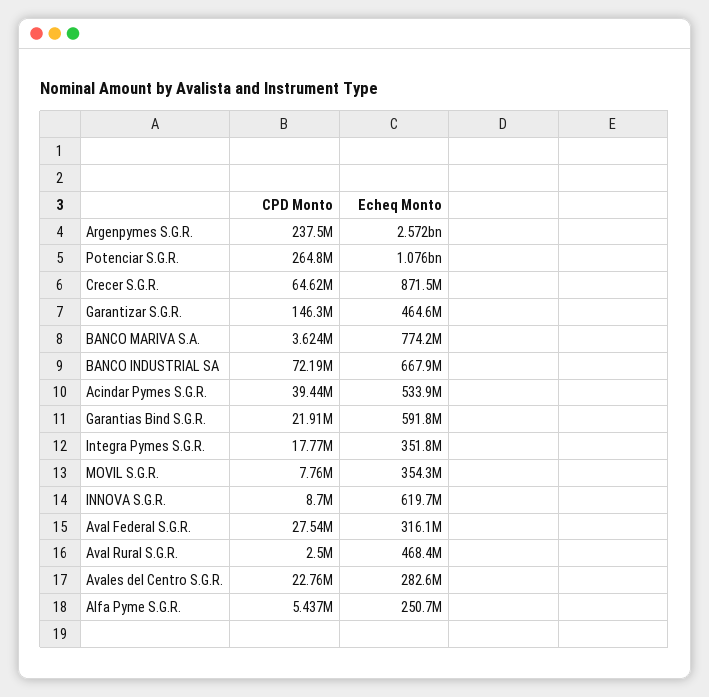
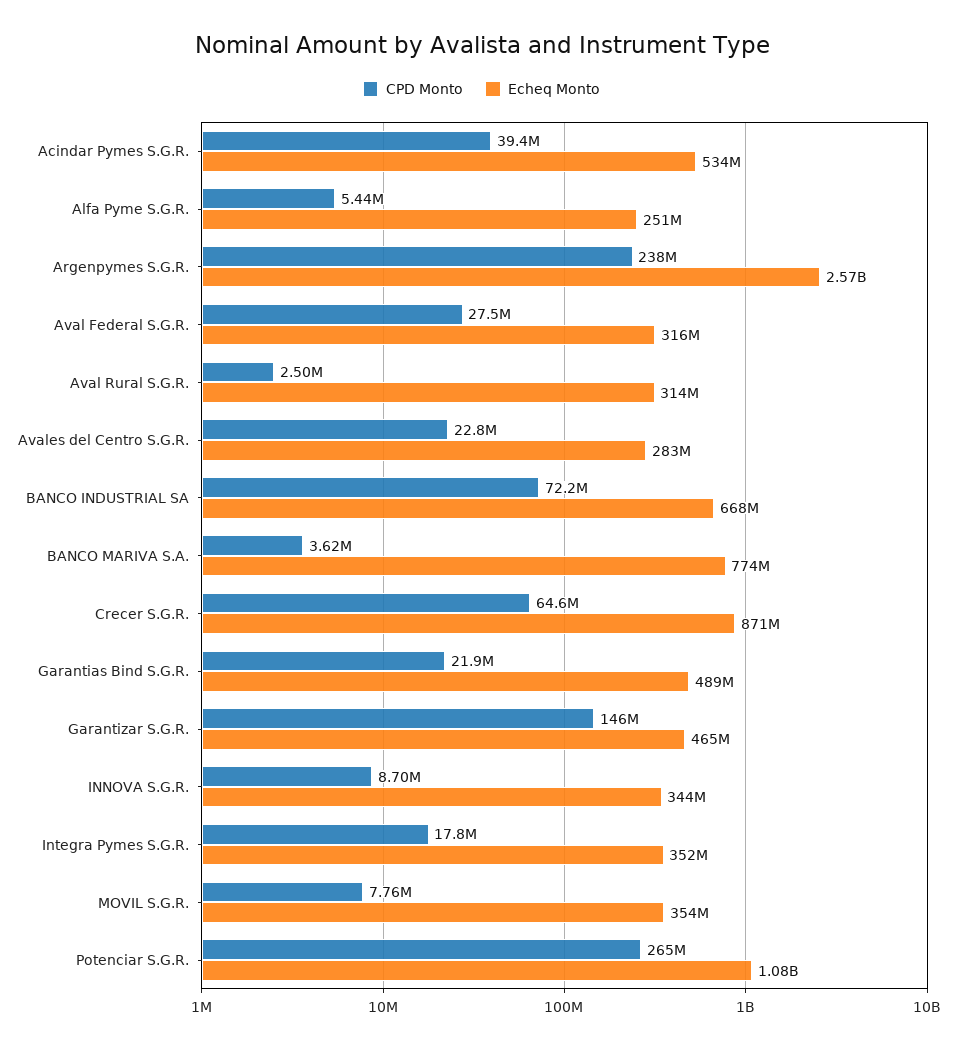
  {
    "CPD Monto": {
      "Argenpymes S.G.R.": 237500000,
      "Potenciar S.G.R.": 264800000,
      "Crecer S.G.R.": 64620000,
      "Garantizar S.G.R.": 146300000,
      "BANCO MARIVA S.A.": 3624000,
      "BANCO INDUSTRIAL SA": 72190000,
      "Acindar Pymes S.G.R.": 39440000,
      "Garantias Bind S.G.R.": 21910000,
      "Integra Pymes S.G.R.": 17770000,
      "MOVIL S.G.R.": 7760000,
      "INNOVA S.G.R.": 8700000,
      "Aval Federal S.G.R.": 27540000,
      "Aval Rural S.G.R.": 2500000,
      "Avales del Centro S.G.R.": 22760000,
      "Alfa Pyme S.G.R.": 5437000
    },
    "Echeq Monto": {
      "Argenpymes S.G.R.": 2572000000,
      "Potenciar S.G.R.": 1076000000,
      "Crecer S.G.R.": 871500000,
      "Garantizar S.G.R.": 464600000,
      "BANCO MARIVA S.A.": 774200000,
      "BANCO INDUSTRIAL SA": 667900000,
      "Acindar Pymes S.G.R.": 533900000,
-     "Garantias Bind S.G.R.": 591800000,
+     "Garantias Bind S.G.R.": 489000000,
      "Integra Pymes S.G.R.": 351800000,
      "MOVIL S.G.R.": 354300000,
-     "INNOVA S.G.R.": 619700000,
+     "INNOVA S.G.R.": 344000000,
      "Aval Federal S.G.R.": 316100000,
-     "Aval Rural S.G.R.": 468400000,
+     "Aval Rural S.G.R.": 314000000,
      "Avales del Centro S.G.R.": 282600000,
      "Alfa Pyme S.G.R.": 250700000
    }
  }

